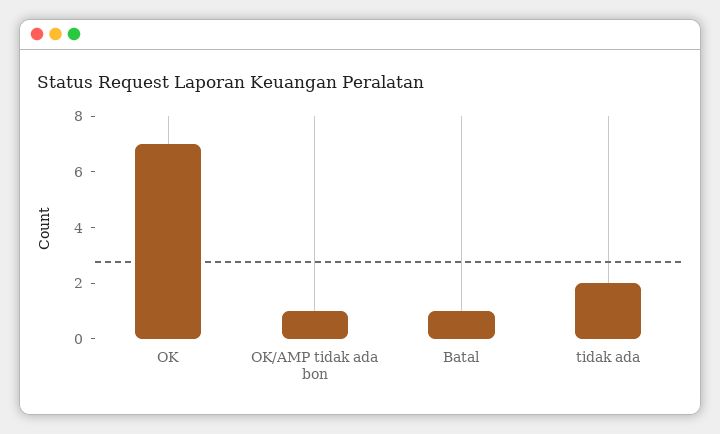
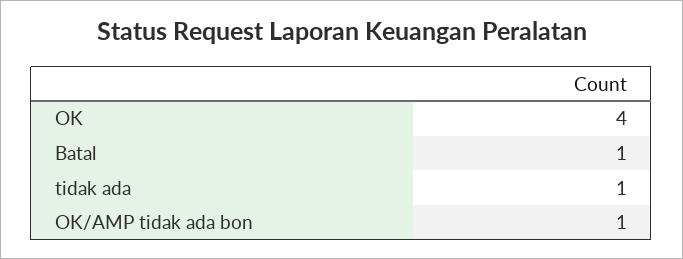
  {
-   "OK": 7,
+   "OK": 4,
    "OK/AMP tidak ada bon": 1,
    "Batal": 1,
-   "tidak ada": 2
+   "tidak ada": 1
  }

